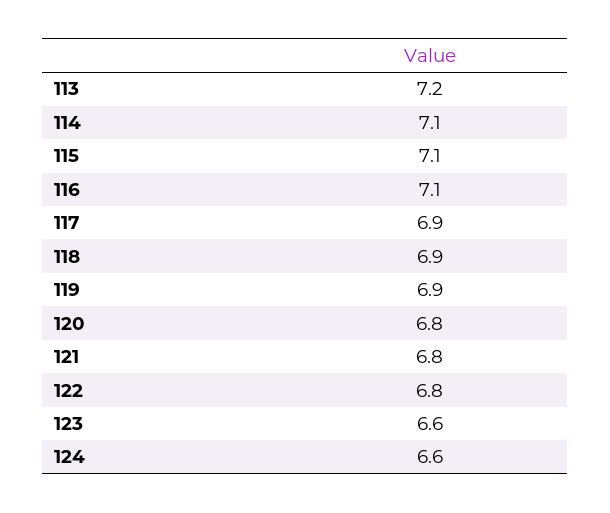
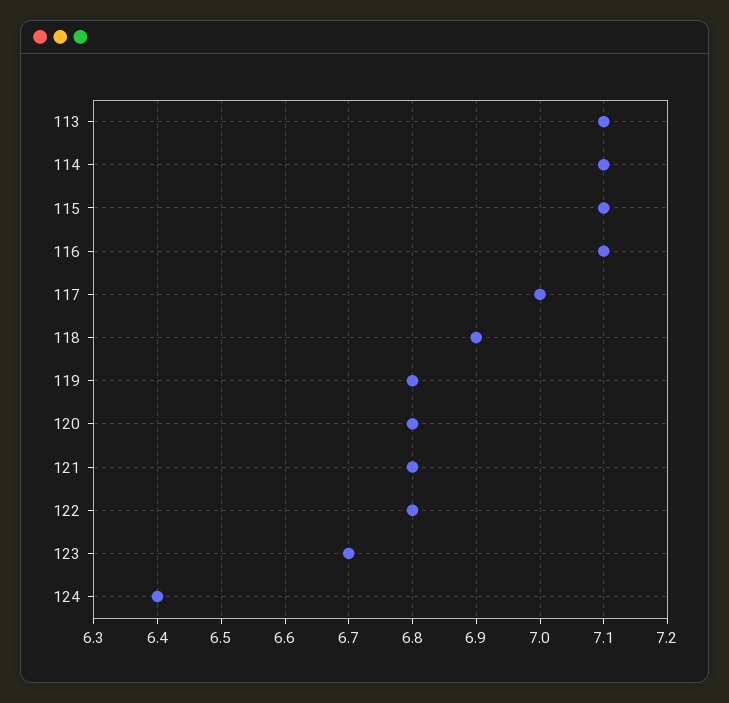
  {
-   "113": 7.2,
+   "113": 7.1,
    "114": 7.1,
    "115": 7.1,
    "116": 7.1,
-   "117": 6.9,
+   "117": 7,
    "118": 6.9,
-   "119": 6.9,
+   "119": 6.8,
    "120": 6.8,
    "121": 6.8,
    "122": 6.8,
-   "123": 6.6,
+   "123": 6.7,
-   "124": 6.6
+   "124": 6.4
  }

